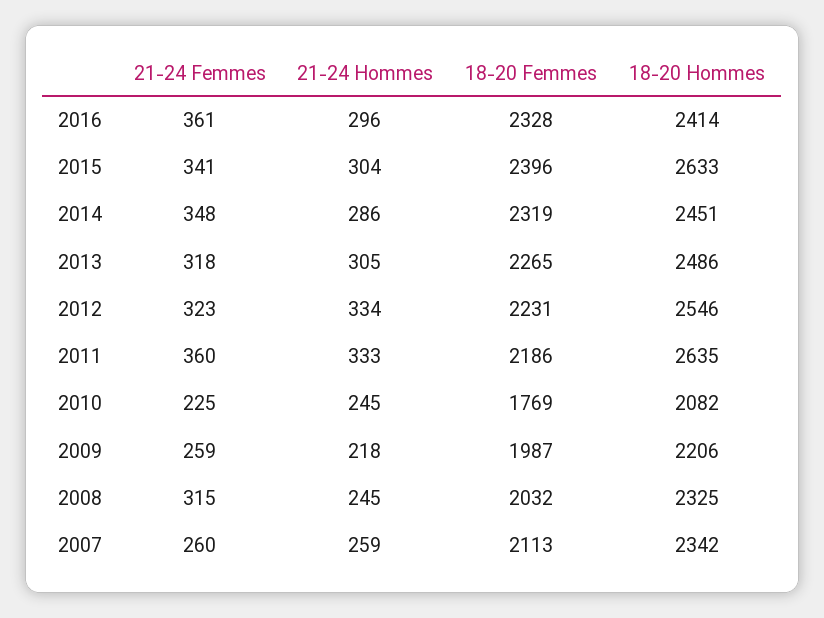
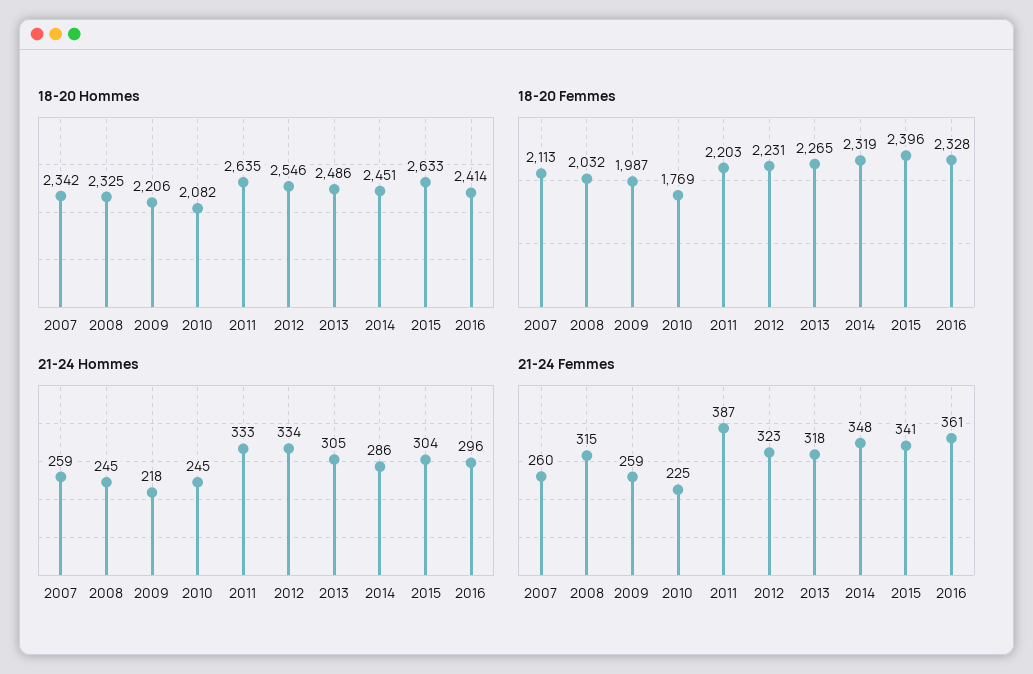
  {
    "21-24 Femmes": {
      "2016": 361,
      "2015": 341,
      "2014": 348,
      "2013": 318,
      "2012": 323,
-     "2011": 360,
+     "2011": 387,
      "2010": 225,
      "2009": 259,
      "2008": 315,
      "2007": 260
    },
    "21-24 Hommes": {
      "2016": 296,
      "2015": 304,
      "2014": 286,
      "2013": 305,
      "2012": 334,
      "2011": 333,
      "2010": 245,
      "2009": 218,
      "2008": 245,
      "2007": 259
    },
    "18-20 Femmes": {
      "2016": 2328,
      "2015": 2396,
      "2014": 2319,
      "2013": 2265,
      "2012": 2231,
-     "2011": 2186,
+     "2011": 2203,
      "2010": 1769,
      "2009": 1987,
      "2008": 2032,
      "2007": 2113
    },
    "18-20 Hommes": {
      "2016": 2414,
      "2015": 2633,
      "2014": 2451,
      "2013": 2486,
      "2012": 2546,
      "2011": 2635,
      "2010": 2082,
      "2009": 2206,
      "2008": 2325,
      "2007": 2342
    }
  }

